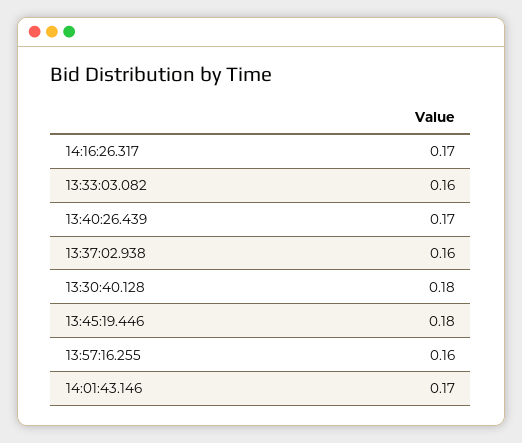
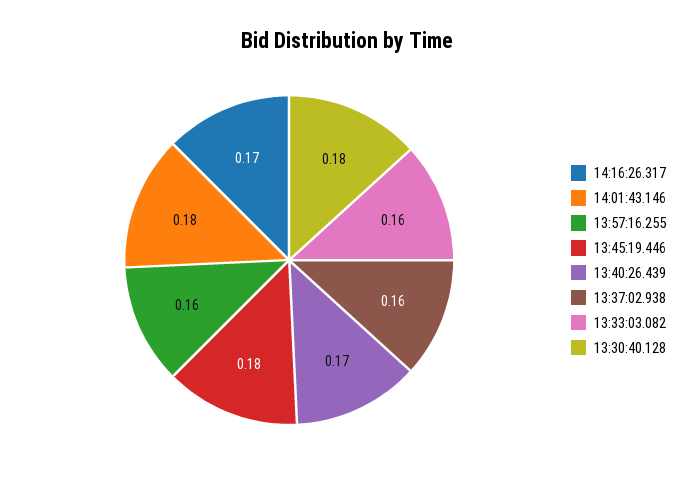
  {
    "14:16:26.317": 0.17,
    "13:33:03.082": 0.16,
    "13:40:26.439": 0.17,
    "13:37:02.938": 0.16,
    "13:30:40.128": 0.18,
    "13:45:19.446": 0.18,
    "13:57:16.255": 0.16,
-   "14:01:43.146": 0.17
+   "14:01:43.146": 0.18
  }

